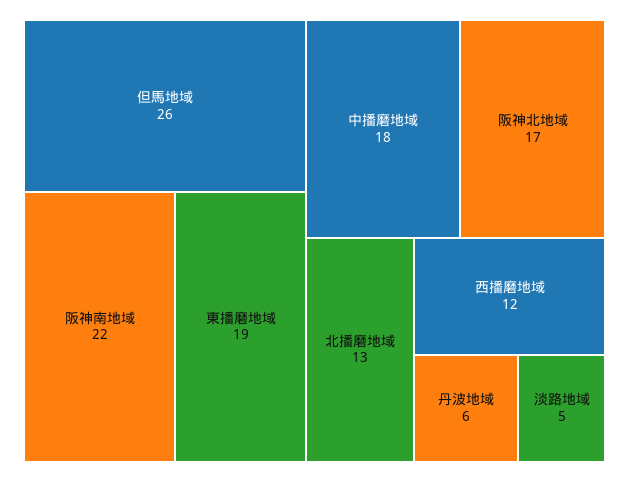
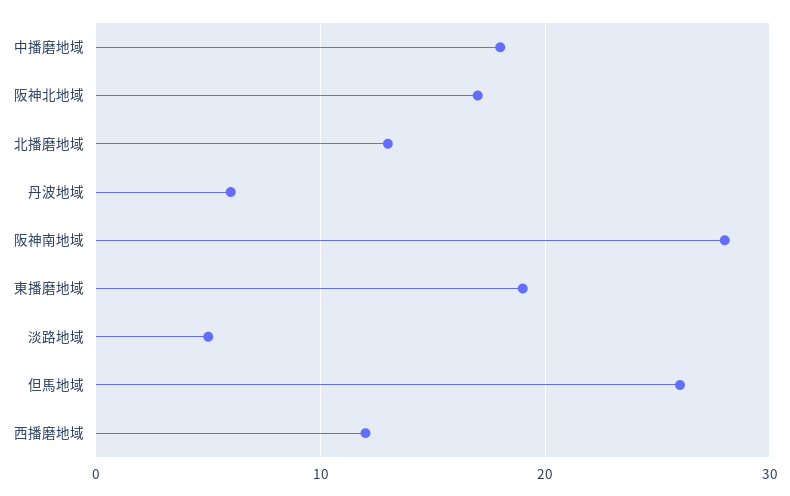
  {
    "但馬地域": 26,
-   "阪神南地域": 22,
+   "阪神南地域": 28,
    "東播磨地域": 19,
    "中播磨地域": 18,
    "阪神北地域": 17,
    "北播磨地域": 13,
    "西播磨地域": 12,
    "丹波地域": 6,
    "淡路地域": 5
  }

